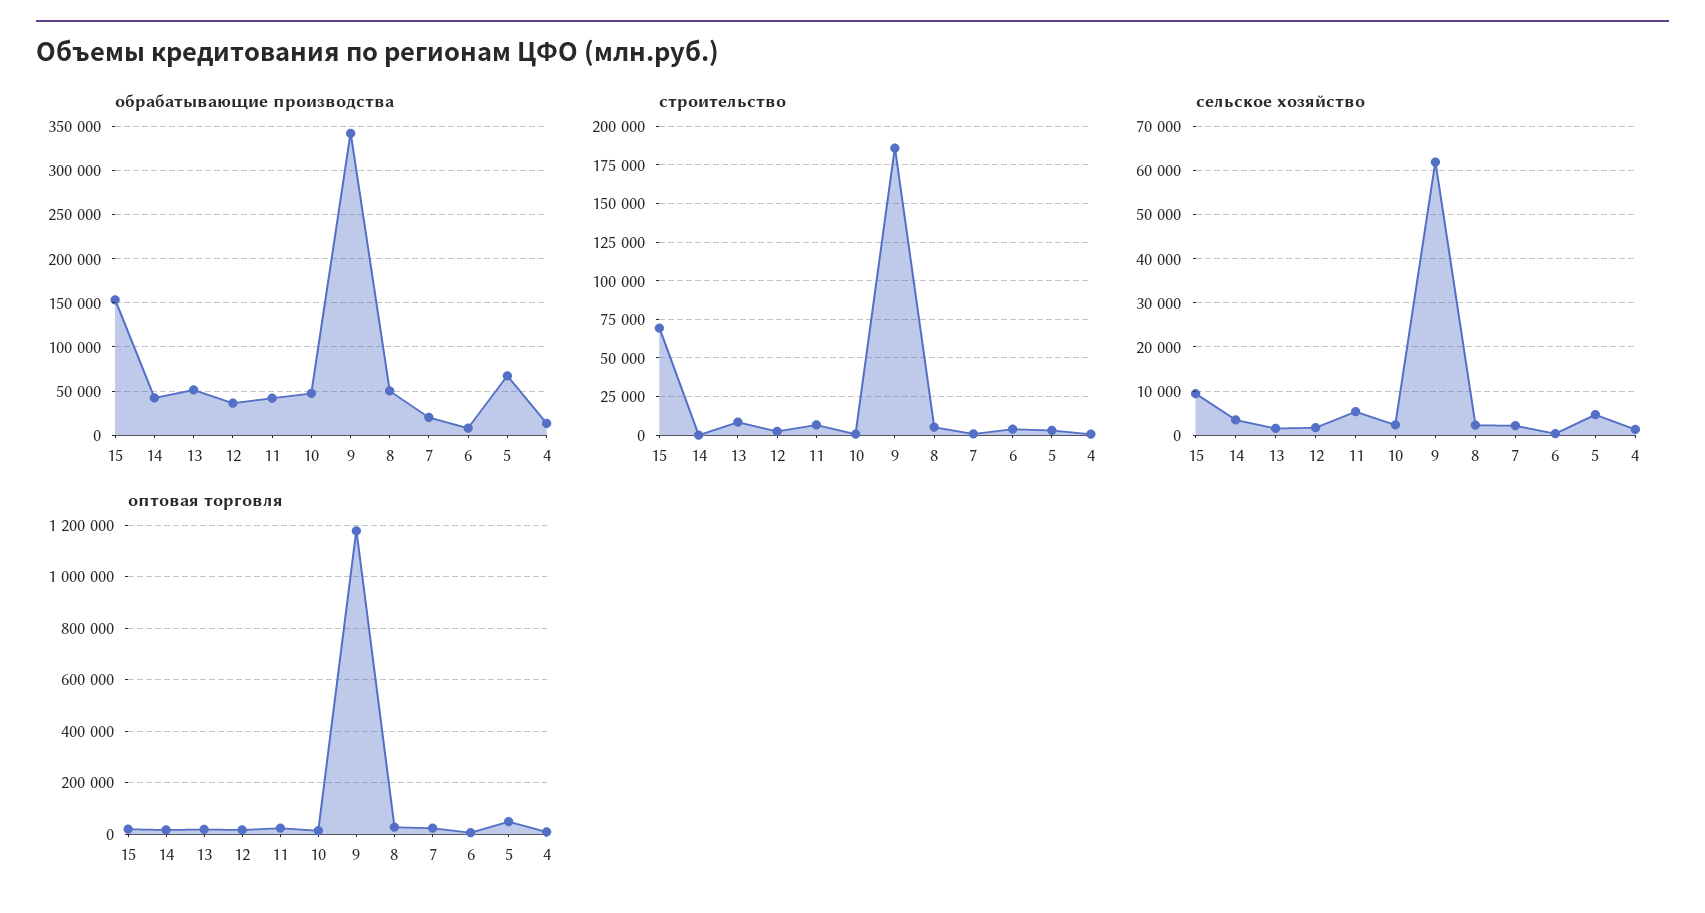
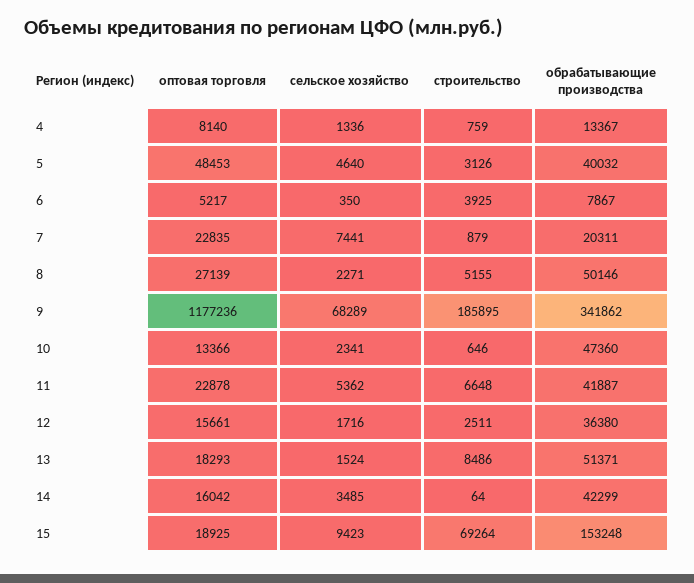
  {
    "обрабатывающие производства": {
      "15": 153248,
      "14": 42299,
      "13": 51371,
      "12": 36380,
      "11": 41887,
      "10": 47360,
      "9": 341862,
      "8": 50146,
      "7": 20311,
      "6": 7867,
-     "5": 70000,
+     "5": 40032,
      "4": 13367
    },
    "строительство": {
      "15": 69264,
      "14": 64,
      "13": 8486,
      "12": 2511,
      "11": 6648,
      "10": 646,
      "9": 185895,
      "8": 5155,
      "7": 879,
      "6": 3925,
      "5": 3126,
      "4": 759
    },
    "сельское хозяйство": {
      "15": 9423,
      "14": 3485,
      "13": 1524,
      "12": 1716,
      "11": 5362,
      "10": 2341,
-     "9": 62000,
+     "9": 68289,
      "8": 2271,
-     "7": 2000,
+     "7": 7441,
      "6": 350,
      "5": 4640,
      "4": 1336
    },
    "оптовая торговля": {
      "15": 18925,
      "14": 16042,
      "13": 18293,
      "12": 15661,
      "11": 22878,
      "10": 13366,
      "9": 1177236,
      "8": 27139,
      "7": 22835,
      "6": 5217,
      "5": 48453,
      "4": 8140
    }
  }

